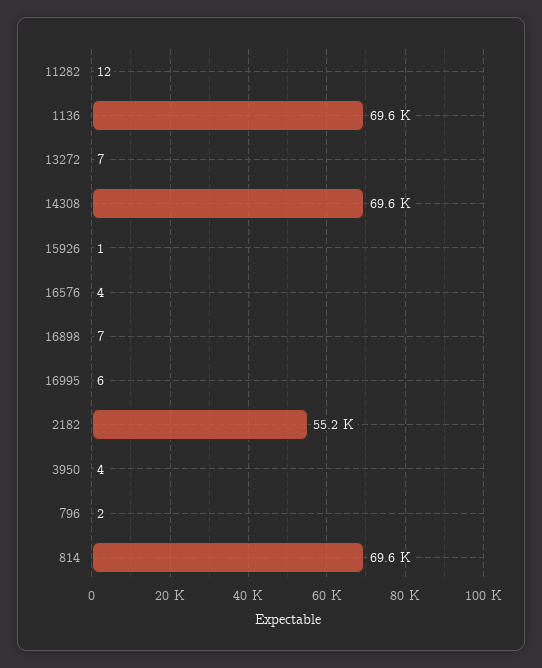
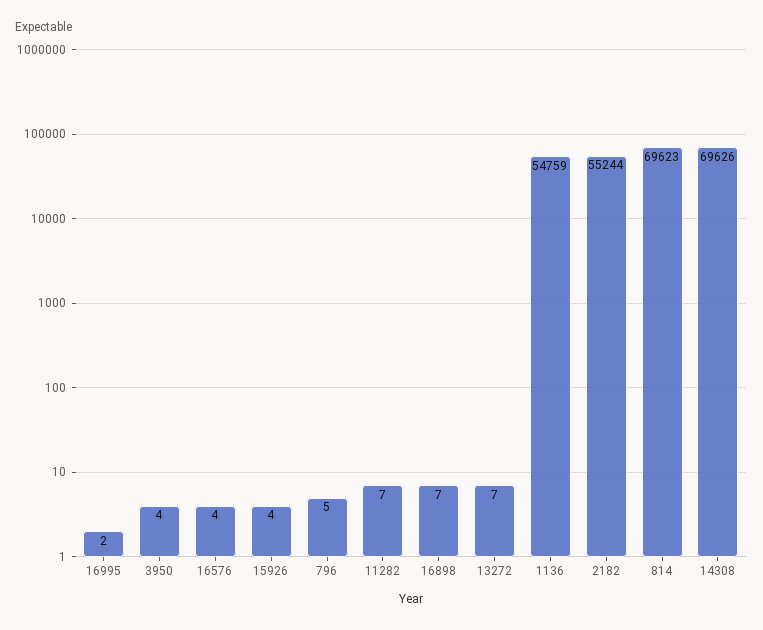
  {
-   "11282": 12,
+   "11282": 7,
-   "1136": 69600,
+   "1136": 54759,
    "13272": 7,
    "14308": 69626,
-   "15926": 1,
+   "15926": 4,
    "16576": 4,
    "16898": 7,
-   "16995": 6,
+   "16995": 2,
    "2182": 55244,
    "3950": 4,
-   "796": 2,
+   "796": 5,
    "814": 69623
  }

